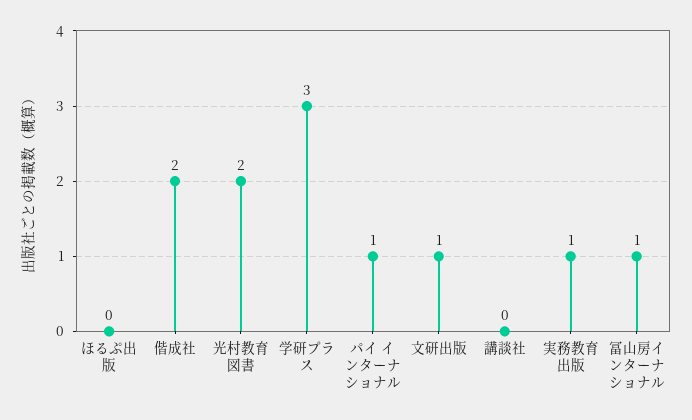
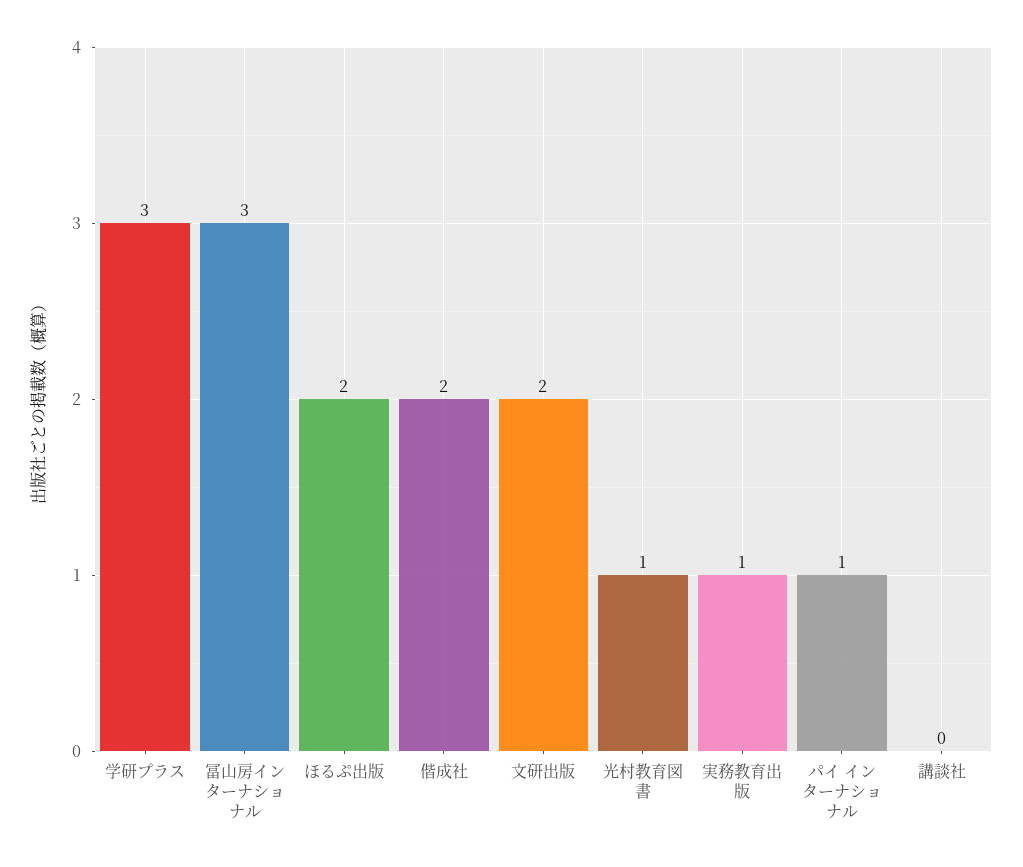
  {
-   "ほるぷ出版": 0,
+   "ほるぷ出版": 2,
    "偕成社": 2,
-   "光村教育図書": 2,
+   "光村教育図書": 1,
    "学研プラス": 3,
    "パイ インターナショナル": 1,
-   "文研出版": 1,
+   "文研出版": 2,
    "講談社": 0,
    "実務教育出版": 1,
-   "冨山房インターナショナル": 1
+   "冨山房インターナショナル": 3
  }

